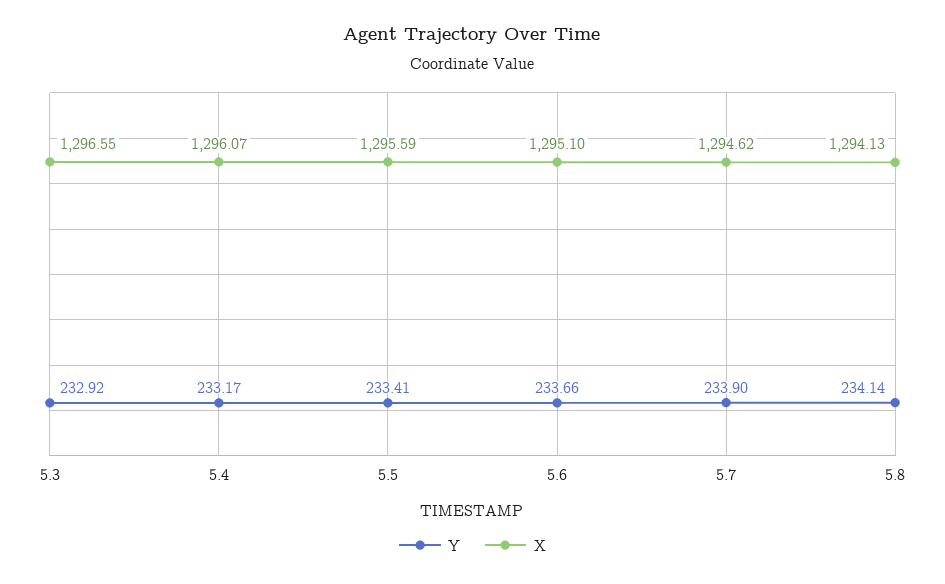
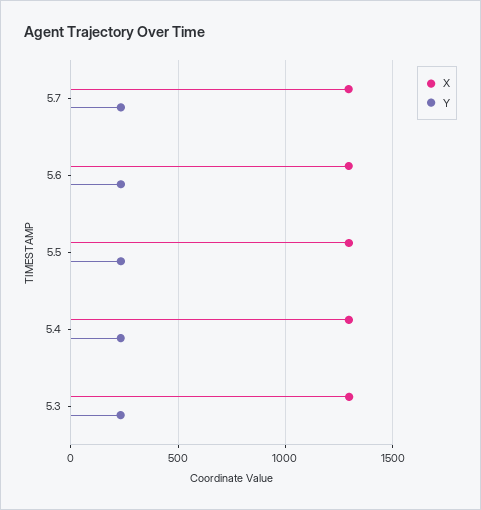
  {
    "Y": {
      "5.3": 232.92,
      "5.4": 233.17,
      "5.5": 233.41,
      "5.6": 233.66,
-     "5.7": 233.9,
+     "5.7": 233.9
-     "5.8": 234.14
    },
    "X": {
      "5.3": 1296.55,
      "5.4": 1296.07,
      "5.5": 1295.59,
      "5.6": 1295.1,
-     "5.7": 1294.62,
+     "5.7": 1294.62
-     "5.8": 1294.13
    }
  }

